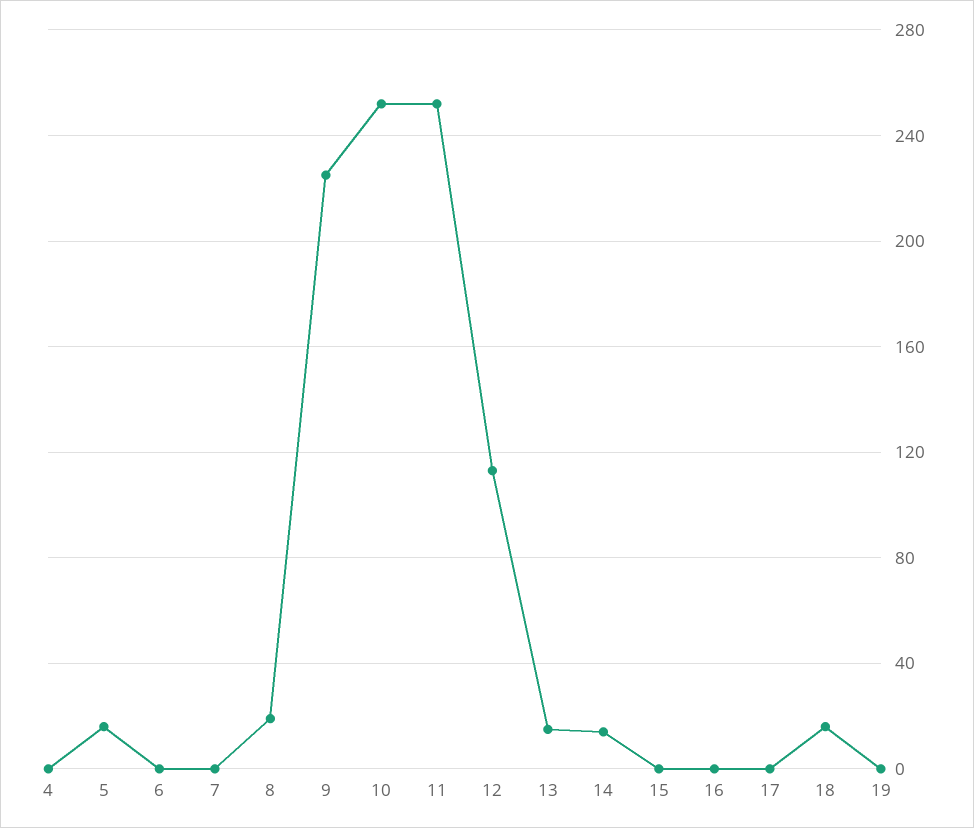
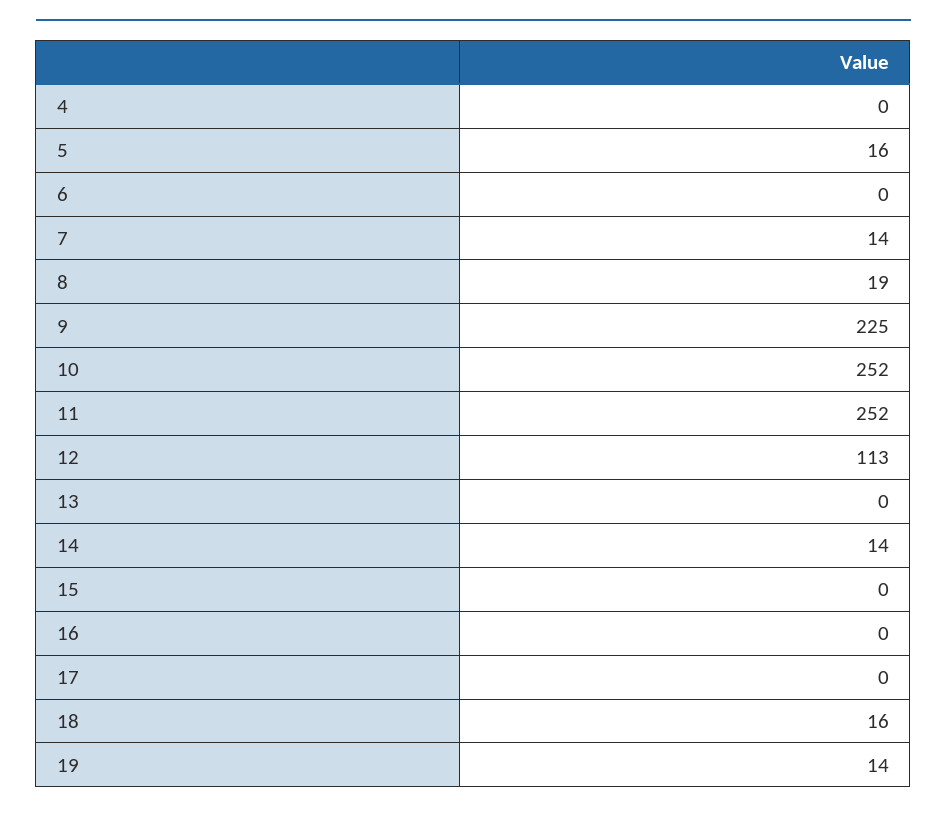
  {
    "4": 0,
    "5": 16,
    "6": 0,
-   "7": 0,
+   "7": 14,
    "8": 19,
    "9": 225,
    "10": 252,
    "11": 252,
    "12": 113,
-   "13": 15,
+   "13": 0,
    "14": 14,
    "15": 0,
    "16": 0,
    "17": 0,
    "18": 16,
-   "19": 0
+   "19": 14
  }

